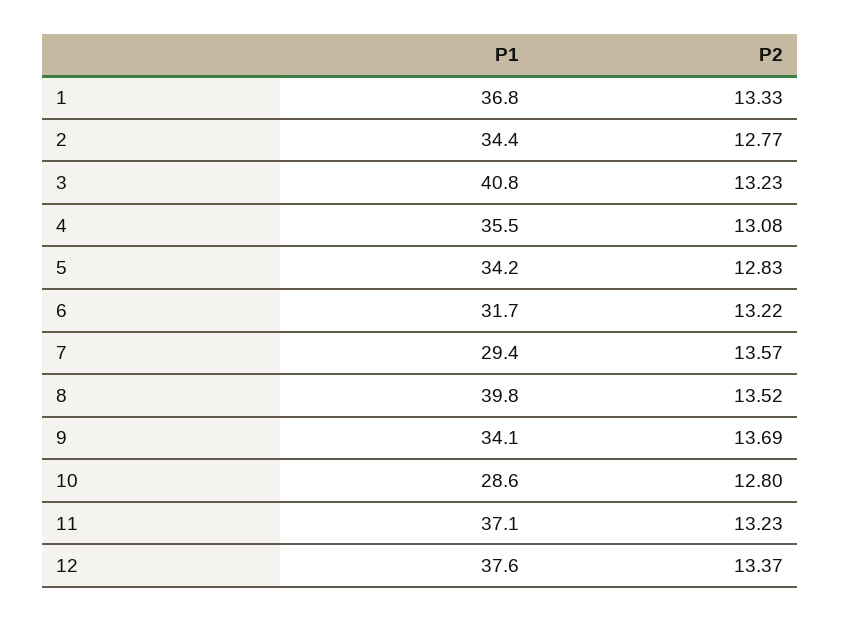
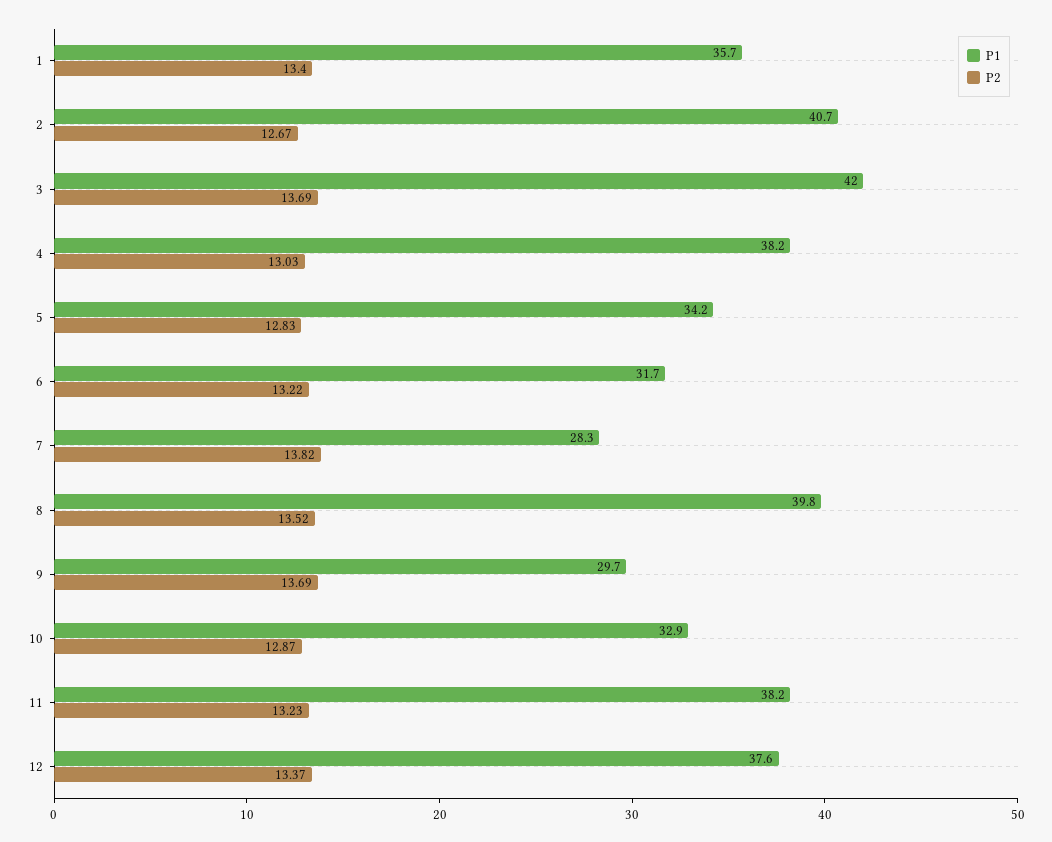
  {
    "P1": {
-     "1": 36.8,
+     "1": 35.7,
-     "2": 34.4,
+     "2": 40.7,
-     "3": 40.8,
+     "3": 42,
-     "4": 35.5,
+     "4": 38.2,
      "5": 34.2,
      "6": 31.7,
-     "7": 29.4,
+     "7": 28.3,
      "8": 39.8,
-     "9": 34.1,
+     "9": 29.7,
-     "10": 28.6,
+     "10": 32.9,
-     "11": 37.1,
+     "11": 38.2,
      "12": 37.6
    },
    "P2": {
-     "1": 13.33,
+     "1": 13.4,
-     "2": 12.77,
+     "2": 12.67,
-     "3": 13.23,
+     "3": 13.69,
-     "4": 13.08,
+     "4": 13.03,
      "5": 12.83,
      "6": 13.22,
-     "7": 13.57,
+     "7": 13.82,
      "8": 13.52,
      "9": 13.69,
-     "10": 12.8,
+     "10": 12.87,
      "11": 13.23,
      "12": 13.37
    }
  }

